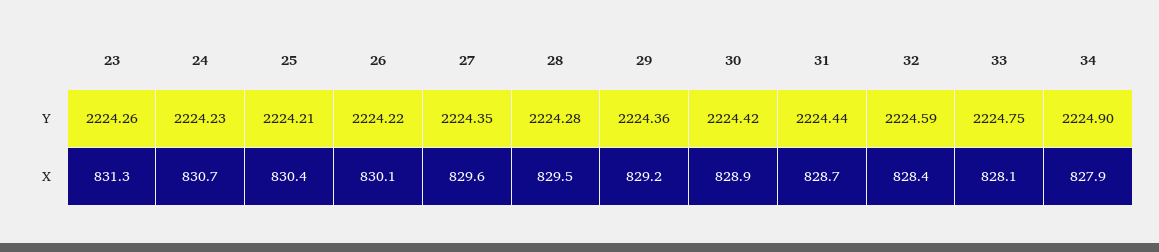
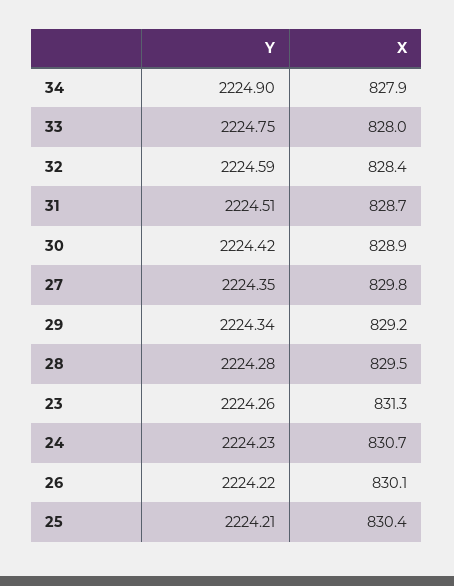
  {
    "23": {
      "Y": 2224.26,
      "X": 831.3
    },
    "24": {
      "Y": 2224.23,
      "X": 830.7
    },
    "25": {
      "Y": 2224.21,
      "X": 830.4
    },
    "26": {
      "Y": 2224.22,
      "X": 830.1
    },
    "27": {
      "Y": 2224.35,
-     "X": 829.6
+     "X": 829.8
    },
    "28": {
      "Y": 2224.28,
      "X": 829.5
    },
    "29": {
-     "Y": 2224.36,
+     "Y": 2224.34,
      "X": 829.2
    },
    "30": {
      "Y": 2224.42,
      "X": 828.9
    },
    "31": {
-     "Y": 2224.44,
+     "Y": 2224.51,
      "X": 828.7
    },
    "32": {
      "Y": 2224.59,
      "X": 828.4
    },
    "33": {
      "Y": 2224.75,
-     "X": 828.1
+     "X": 828
    },
    "34": {
      "Y": 2224.9,
      "X": 827.9
    }
  }

